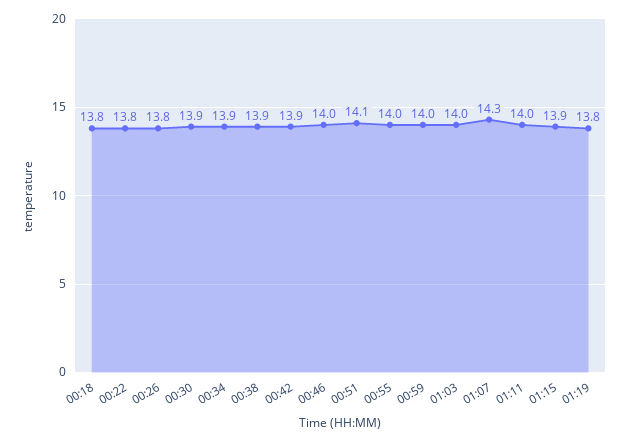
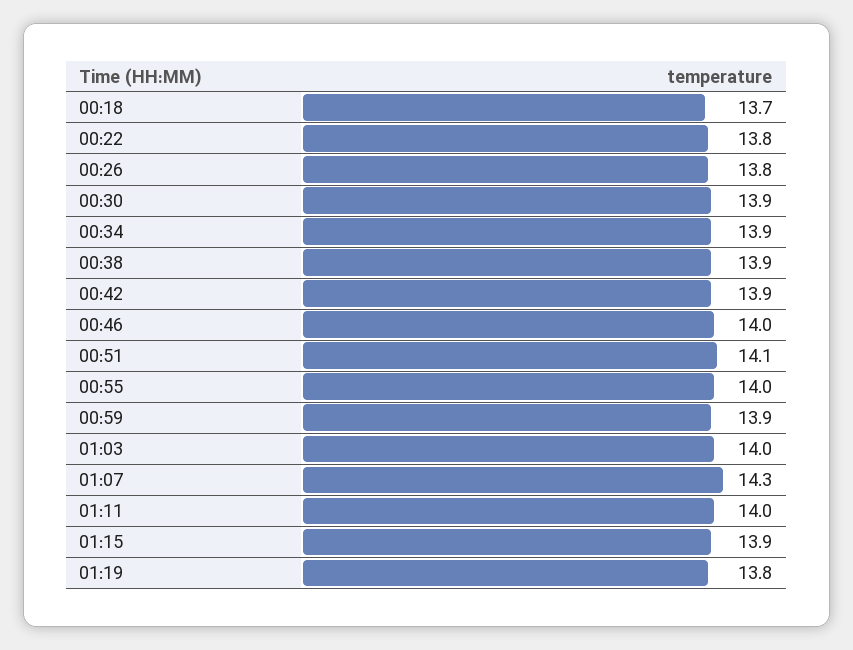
  {
-   "00:18": 13.8,
+   "00:18": 13.7,
    "00:22": 13.8,
    "00:26": 13.8,
    "00:30": 13.9,
    "00:34": 13.9,
    "00:38": 13.9,
    "00:42": 13.9,
    "00:46": 14,
    "00:51": 14.1,
    "00:55": 14,
-   "00:59": 14,
+   "00:59": 13.9,
    "01:03": 14,
    "01:07": 14.3,
    "01:11": 14,
    "01:15": 13.9,
    "01:19": 13.8
  }

